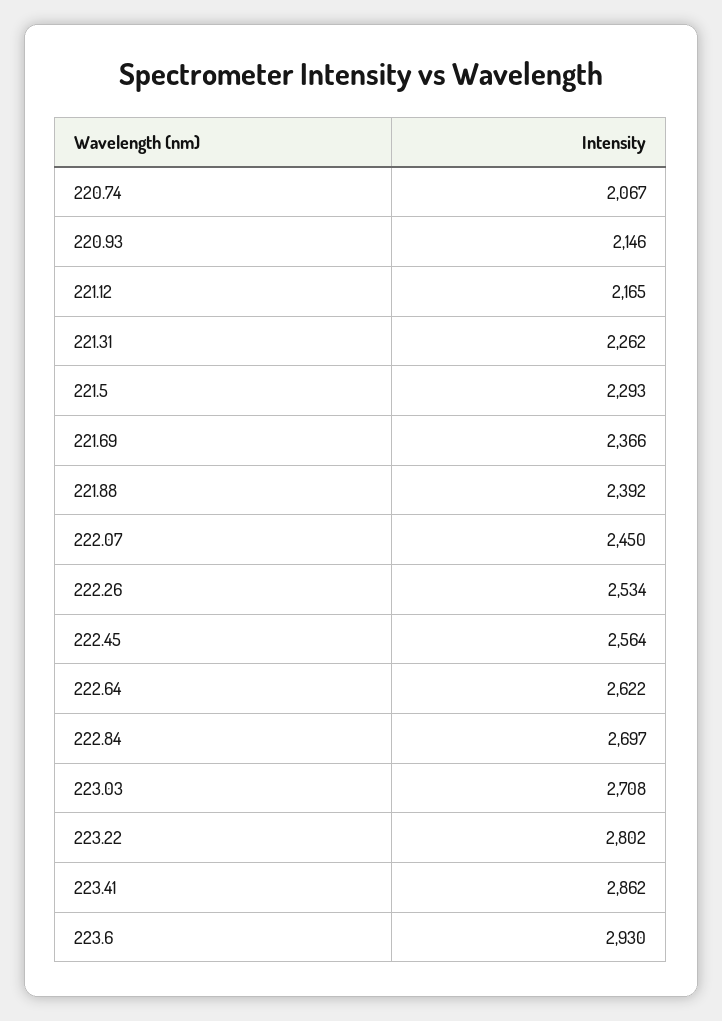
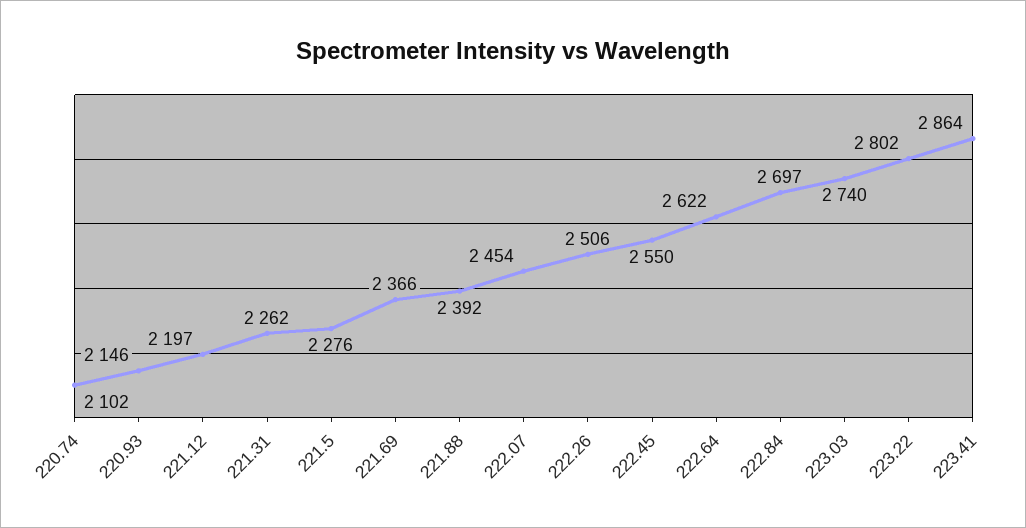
  {
-   "220.74": 2067,
+   "220.74": 2102,
    "220.93": 2146,
-   "221.12": 2165,
+   "221.12": 2197,
    "221.31": 2262,
-   "221.5": 2293,
+   "221.5": 2276,
    "221.69": 2366,
    "221.88": 2392,
-   "222.07": 2450,
+   "222.07": 2454,
-   "222.26": 2534,
+   "222.26": 2506,
-   "222.45": 2564,
+   "222.45": 2550,
    "222.64": 2622,
    "222.84": 2697,
-   "223.03": 2708,
+   "223.03": 2740,
    "223.22": 2802,
-   "223.41": 2862,
+   "223.41": 2864
-   "223.6": 2930
  }

